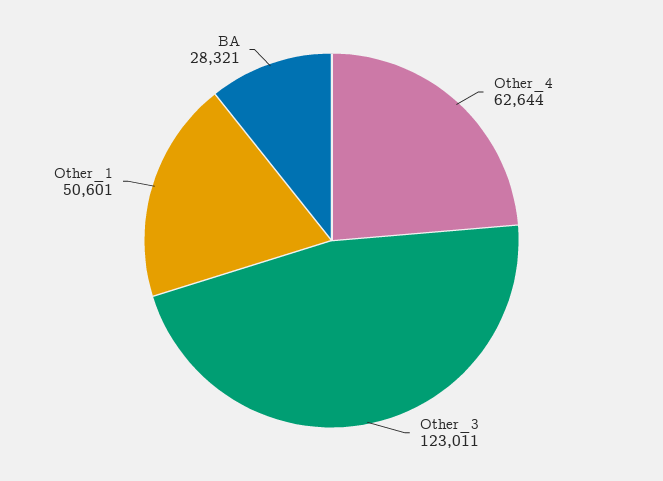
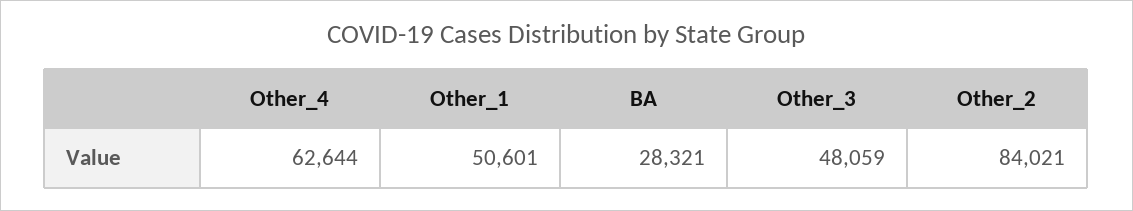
  {
    "Other_4": 62644,
-   "Other_3": 123011,
+   "Other_3": 48059,
    "Other_1": 50601,
-   "BA": 28321
+   "BA": 28321,
+   "Other_2": 84021
  }

